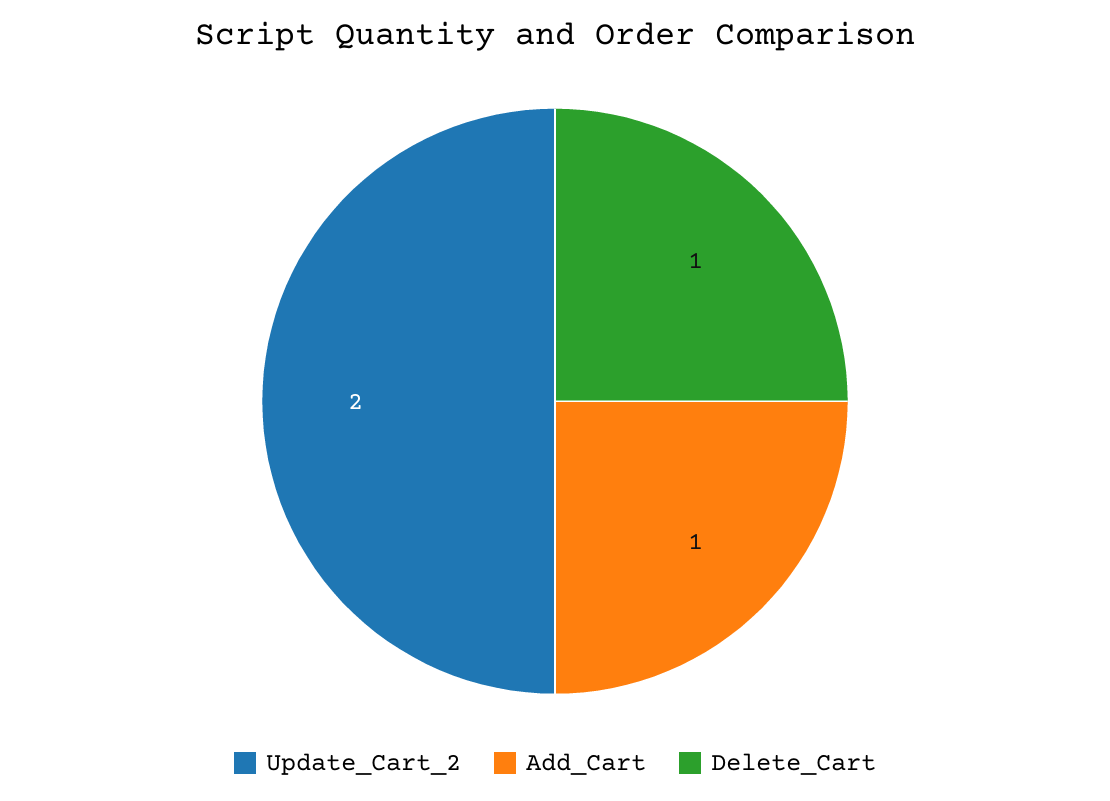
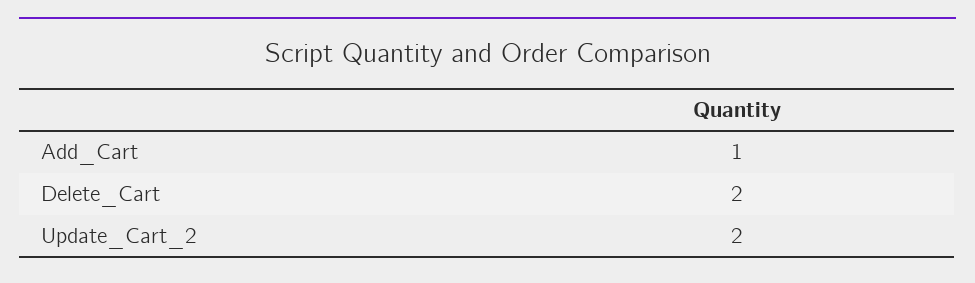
  {
    "Update_Cart_2": 2,
    "Add_Cart": 1,
-   "Delete_Cart": 1
+   "Delete_Cart": 2
  }

